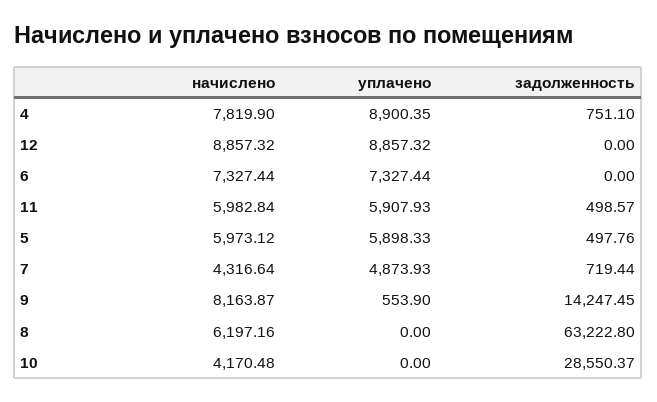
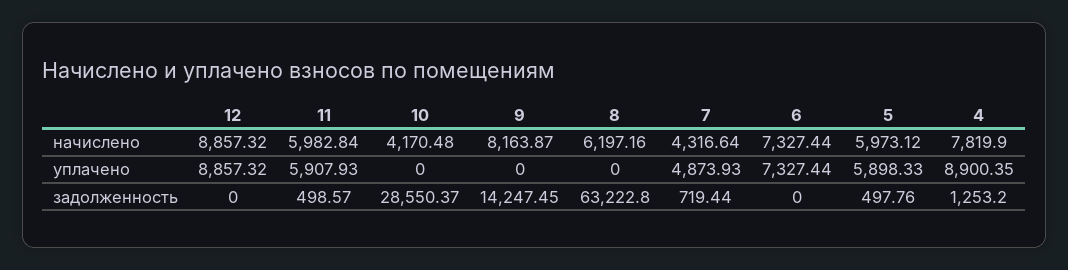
  {
    "начислено": {
      "4": 7819.9,
      "12": 8857.32,
      "6": 7327.44,
      "11": 5982.84,
      "5": 5973.12,
      "7": 4316.64,
      "9": 8163.87,
      "8": 6197.16,
      "10": 4170.48
    },
    "уплачено": {
      "4": 8900.35,
      "12": 8857.32,
      "6": 7327.44,
      "11": 5907.93,
      "5": 5898.33,
      "7": 4873.93,
-     "9": 553.9,
+     "9": 0,
      "8": 0,
      "10": 0
    },
    "задолженность": {
-     "4": 751.1,
+     "4": 1253.2,
      "12": 0,
      "6": 0,
      "11": 498.57,
      "5": 497.76,
      "7": 719.44,
      "9": 14247.45,
      "8": 63222.8,
      "10": 28550.37
    }
  }

